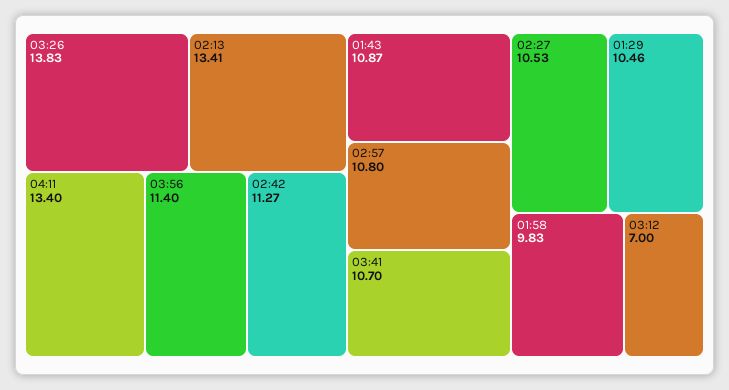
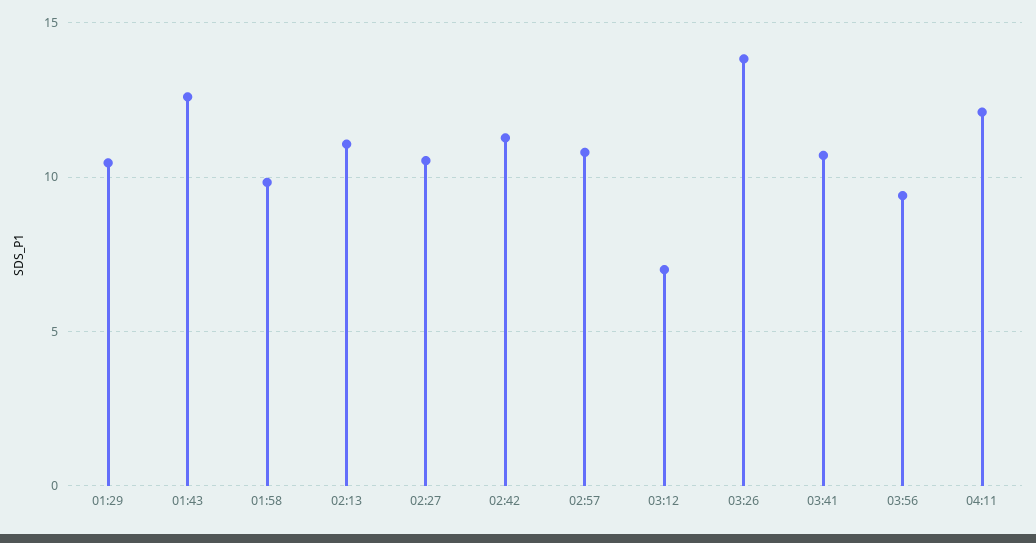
  {
    "03:26": 13.83,
-   "02:13": 13.41,
+   "02:13": 11,
-   "04:11": 13.4,
+   "04:11": 12,
-   "03:56": 11.4,
+   "03:56": 9.5,
    "02:42": 11.27,
-   "01:43": 10.87,
+   "01:43": 12.5,
    "02:57": 10.8,
    "03:41": 10.7,
    "02:27": 10.53,
    "01:29": 10.46,
    "01:58": 9.83,
    "03:12": 7
  }

